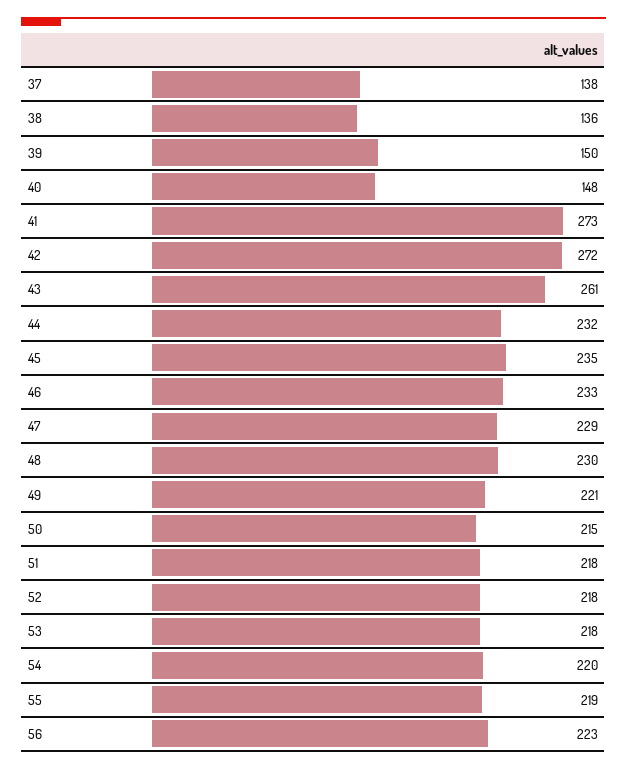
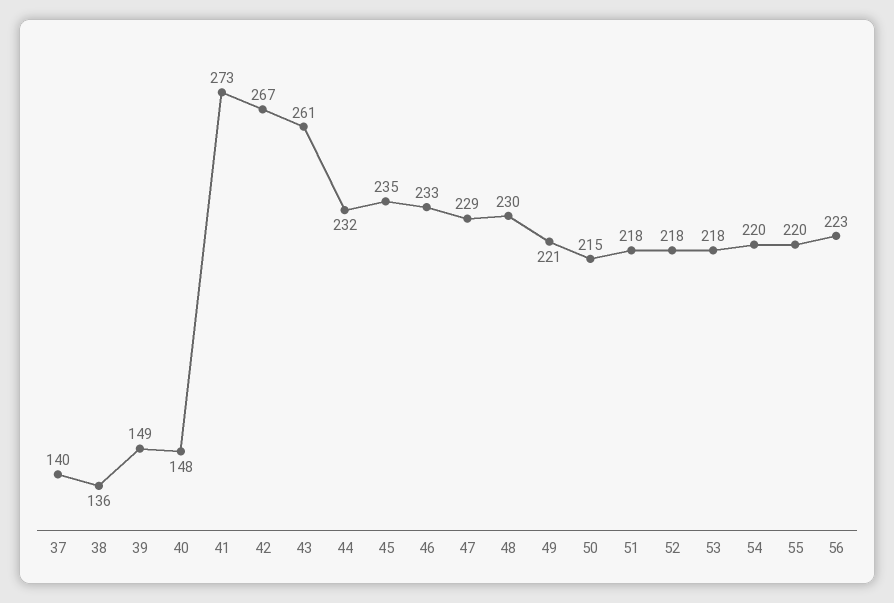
  {
-   "37": 138,
+   "37": 140,
    "38": 136,
-   "39": 150,
+   "39": 149,
    "40": 148,
    "41": 273,
-   "42": 272,
+   "42": 267,
    "43": 261,
    "44": 232,
    "45": 235,
    "46": 233,
    "47": 229,
    "48": 230,
    "49": 221,
    "50": 215,
    "51": 218,
    "52": 218,
    "53": 218,
    "54": 220,
-   "55": 219,
+   "55": 220,
    "56": 223
  }

